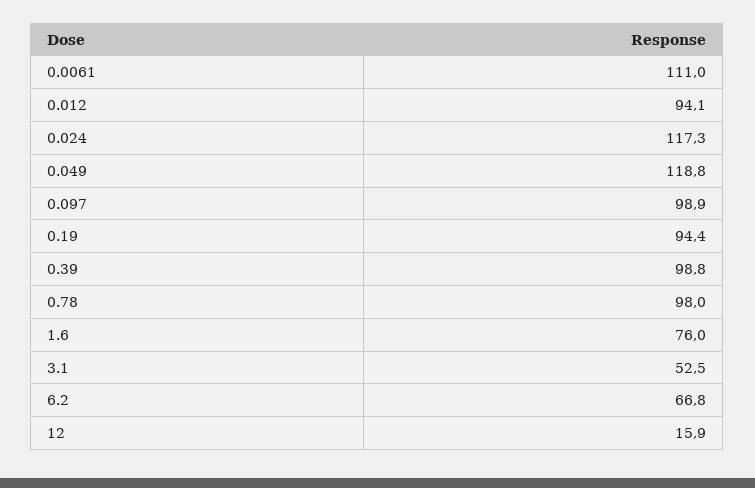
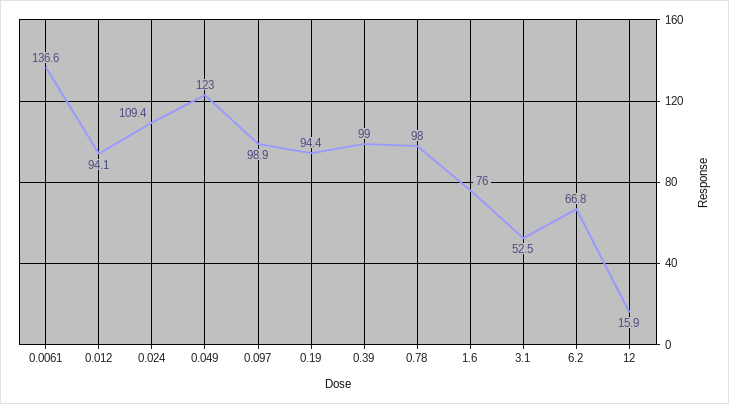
  {
-   "0.0061": 111,
+   "0.0061": 136.6,
    "0.012": 94.1,
-   "0.024": 117.3,
+   "0.024": 109.4,
-   "0.049": 118.8,
+   "0.049": 123,
    "0.097": 98.9,
    "0.19": 94.4,
-   "0.39": 98.8,
+   "0.39": 99,
    "0.78": 98,
    "1.6": 76,
    "3.1": 52.5,
    "6.2": 66.8,
    "12": 15.9
  }

